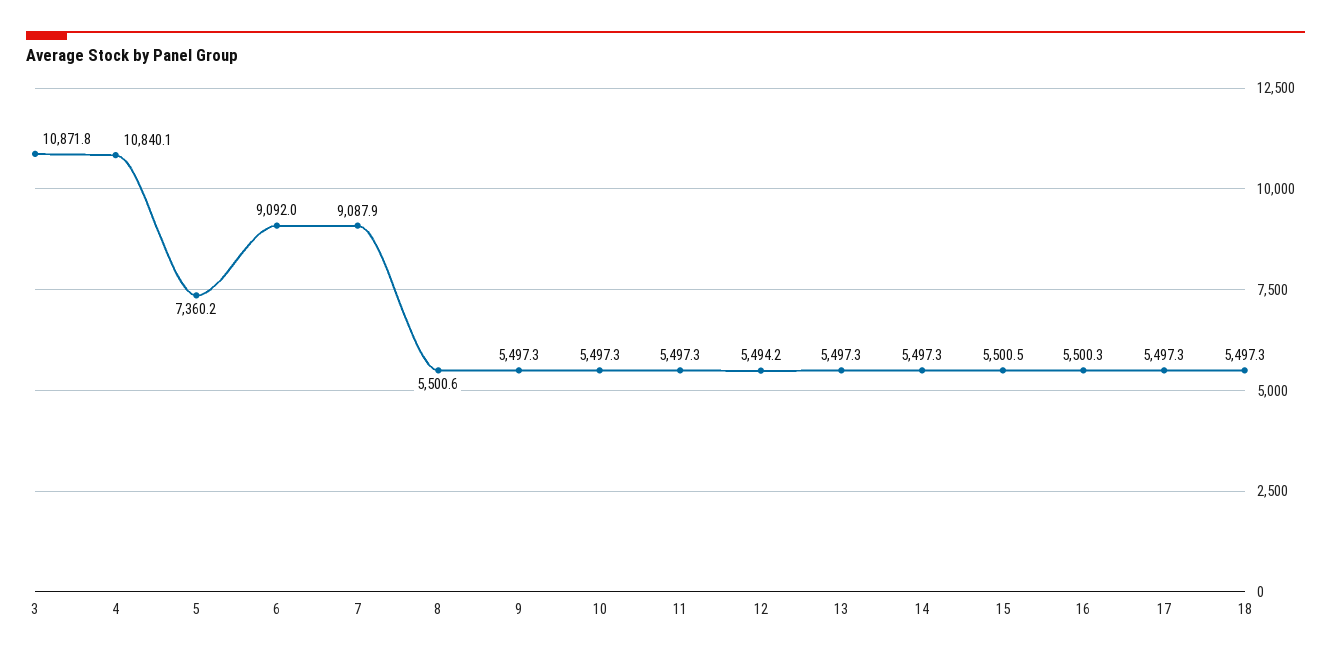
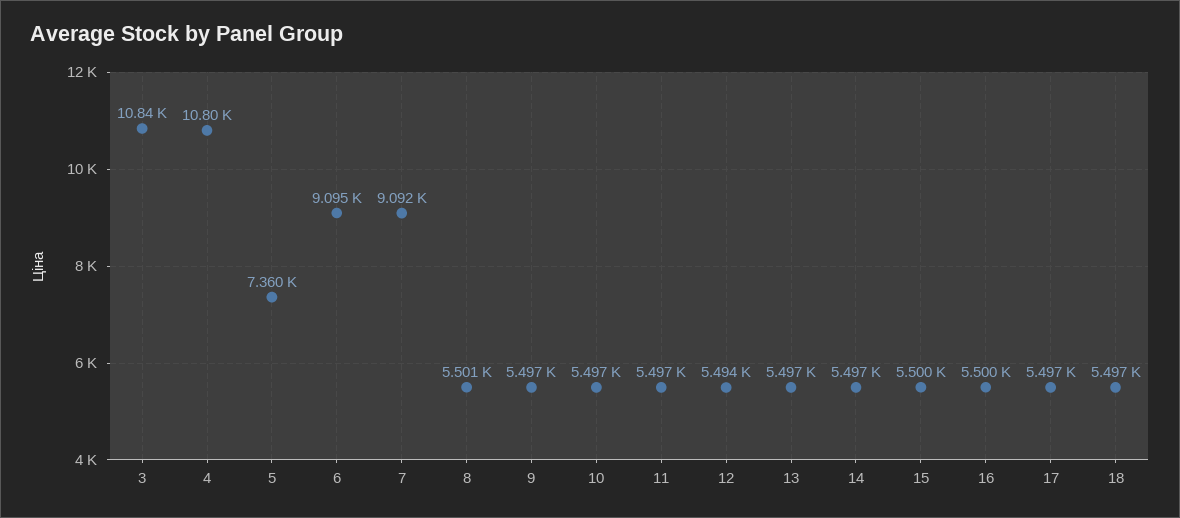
  {
-   "3": 10871.8,
+   "3": 10840,
-   "4": 10840.1,
+   "4": 10800,
    "5": 7360.2,
-   "6": 9092,
+   "6": 9095,
-   "7": 9087.9,
+   "7": 9092,
    "8": 5500.6,
    "9": 5497.3,
    "10": 5497.3,
    "11": 5497.3,
    "12": 5494.2,
    "13": 5497.3,
    "14": 5497.3,
    "15": 5500.5,
    "16": 5500.3,
    "17": 5497.3,
    "18": 5497.3
  }

